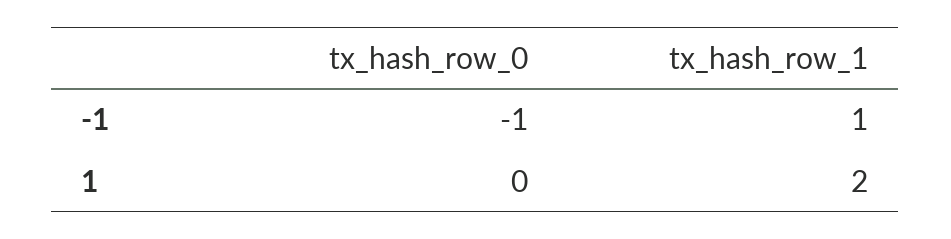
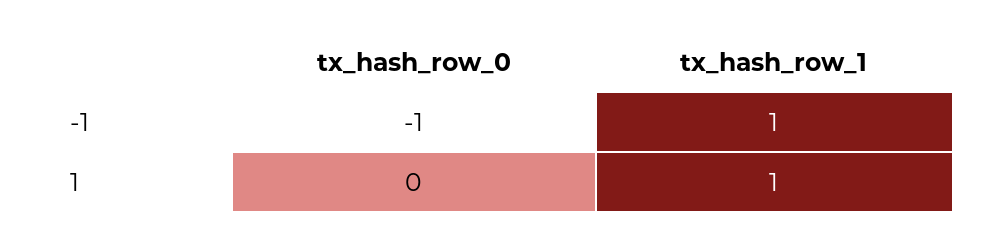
  {
    "tx_hash_row_0": {
      "-1": -1,
      "1": 0
    },
    "tx_hash_row_1": {
      "-1": 1,
-     "1": 2
+     "1": 1
    }
  }

